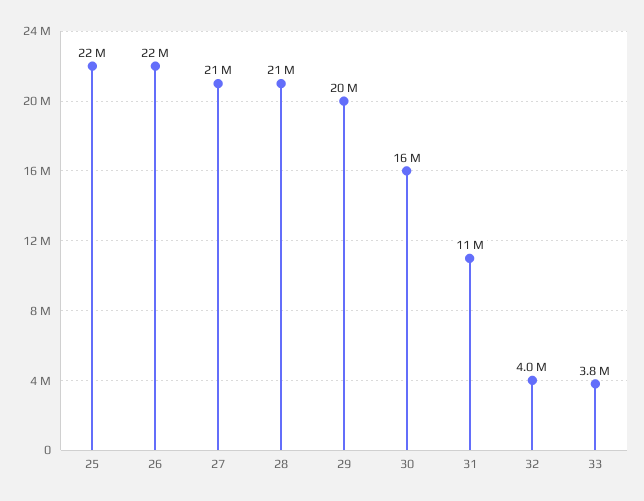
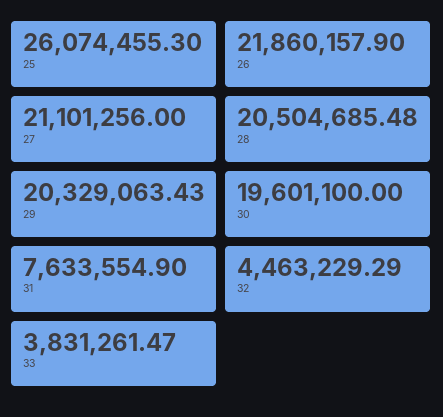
  {
-   "25": 22000000,
+   "25": 26074455.3,
    "26": 21860157.9,
    "27": 21101256,
    "28": 20504685.48,
    "29": 20329063.43,
-   "30": 16000000,
+   "30": 19601100,
-   "31": 11000000,
+   "31": 7633554.9,
-   "32": 4000000,
+   "32": 4463229.29,
    "33": 3831261.47
  }

